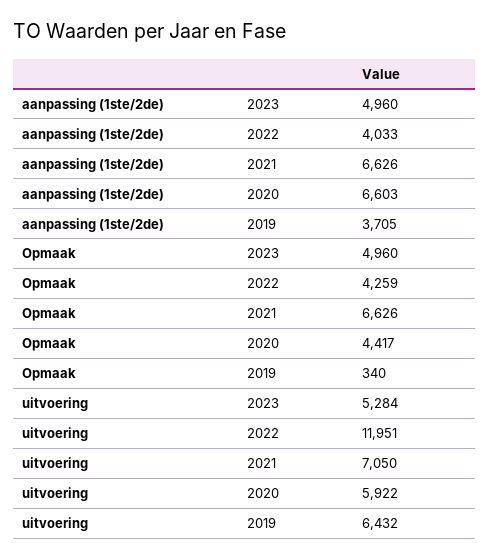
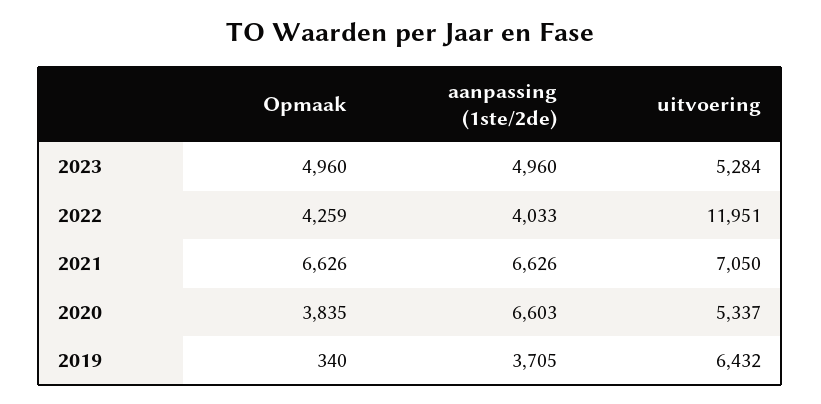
  {
    "aanpassing (1ste/2de)": {
      "2023": 4960,
      "2022": 4033,
      "2021": 6626,
      "2020": 6603,
      "2019": 3705
    },
    "Opmaak": {
      "2023": 4960,
      "2022": 4259,
      "2021": 6626,
-     "2020": 4417,
+     "2020": 3835,
      "2019": 340
    },
    "uitvoering": {
      "2023": 5284,
      "2022": 11951,
      "2021": 7050,
-     "2020": 5922,
+     "2020": 5337,
      "2019": 6432
    }
  }

